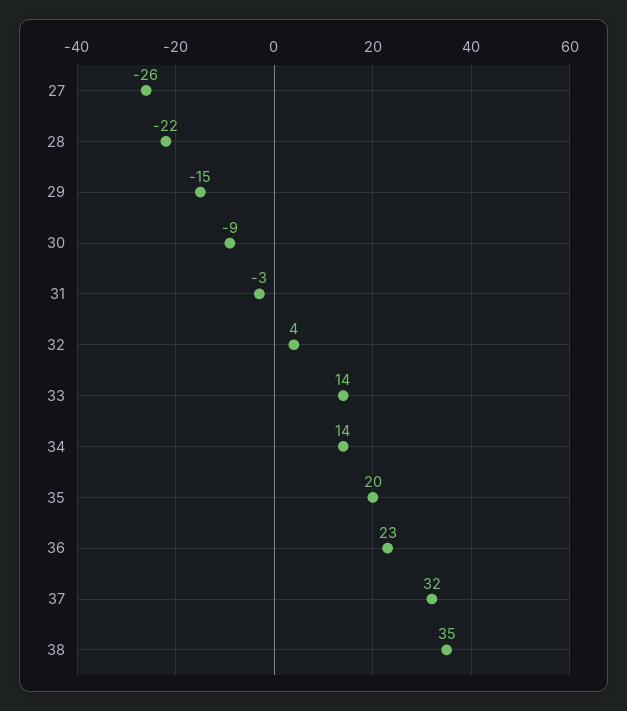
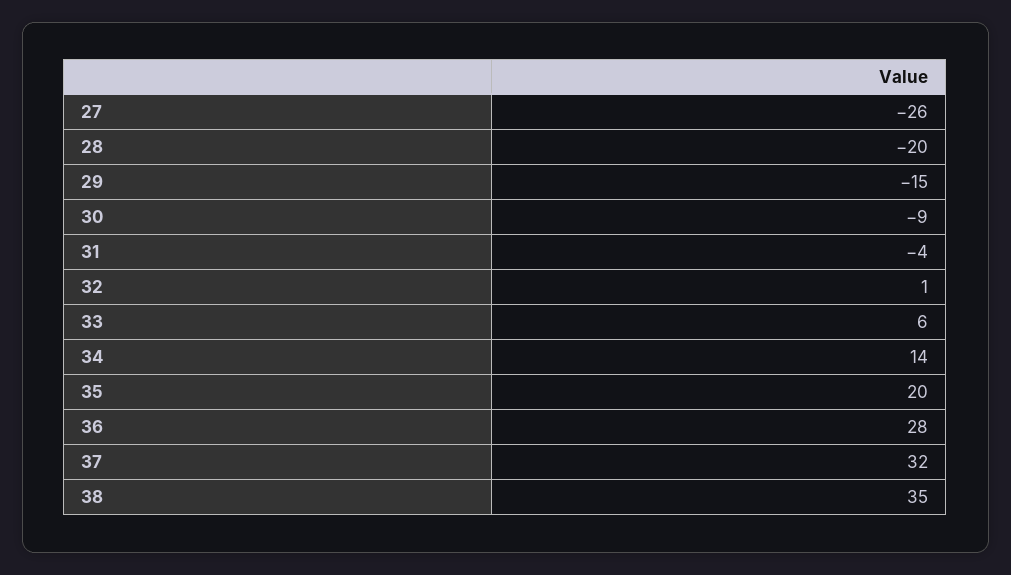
  {
    "27": -26,
-   "28": -22,
+   "28": -20,
    "29": -15,
    "30": -9,
-   "31": -3,
+   "31": -4,
-   "32": 4,
+   "32": 1,
-   "33": 14,
+   "33": 6,
    "34": 14,
    "35": 20,
-   "36": 23,
+   "36": 28,
    "37": 32,
    "38": 35
  }

